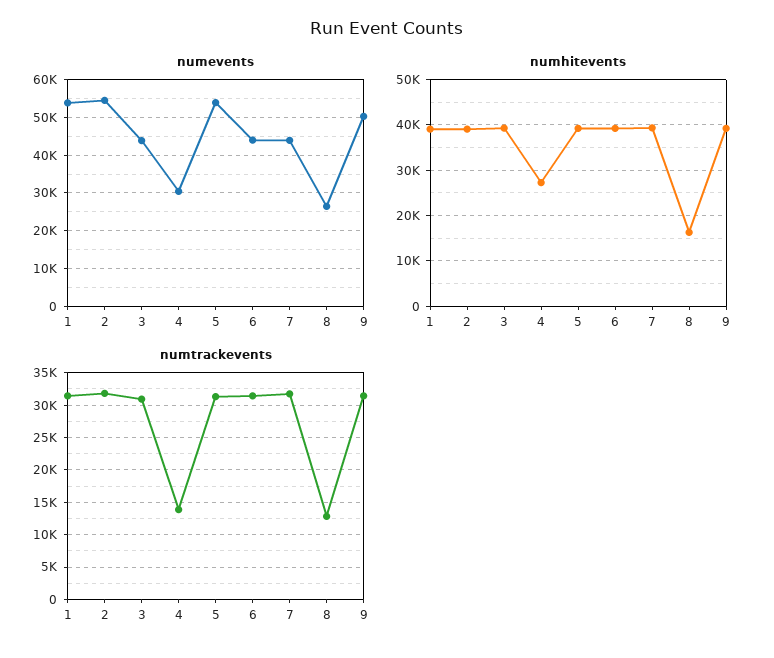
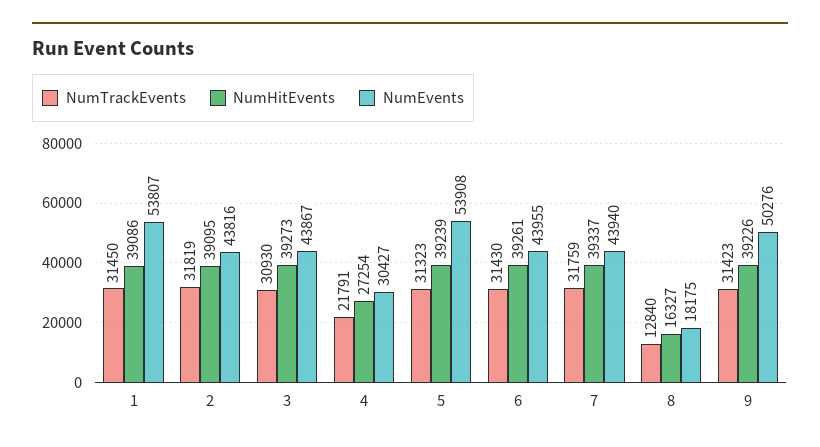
  {
    "numevents": {
      "1": 53807,
-     "2": 54000,
+     "2": 43816,
      "3": 43867,
      "4": 30427,
      "5": 53908,
      "6": 43955,
      "7": 43940,
-     "8": 26000,
+     "8": 18175,
      "9": 50276
    },
    "numhitevents": {
      "1": 39086,
      "2": 39095,
      "3": 39273,
      "4": 27254,
      "5": 39239,
      "6": 39261,
      "7": 39337,
      "8": 16327,
      "9": 39226
    },
    "numtrackevents": {
      "1": 31450,
      "2": 31819,
      "3": 30930,
-     "4": 14000,
+     "4": 21791,
      "5": 31323,
      "6": 31430,
      "7": 31759,
      "8": 12840,
      "9": 31423
    }
  }

